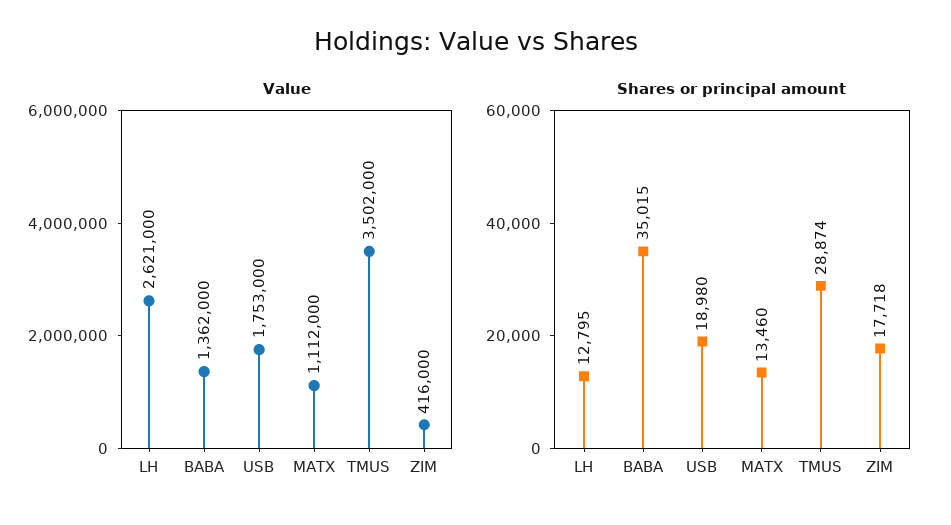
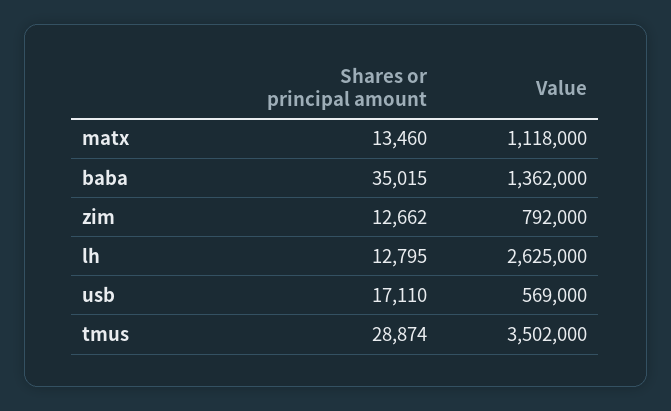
  {
    "Value": {
-     "LH": 2621000,
+     "LH": 2625000,
      "BABA": 1362000,
-     "USB": 1753000,
+     "USB": 569000,
-     "MATX": 1112000,
+     "MATX": 1118000,
      "TMUS": 3502000,
-     "ZIM": 416000
+     "ZIM": 792000
    },
    "Shares or principal amount": {
      "LH": 12795,
      "BABA": 35015,
-     "USB": 18980,
+     "USB": 17110,
      "MATX": 13460,
      "TMUS": 28874,
-     "ZIM": 17718
+     "ZIM": 12662
    }
  }

